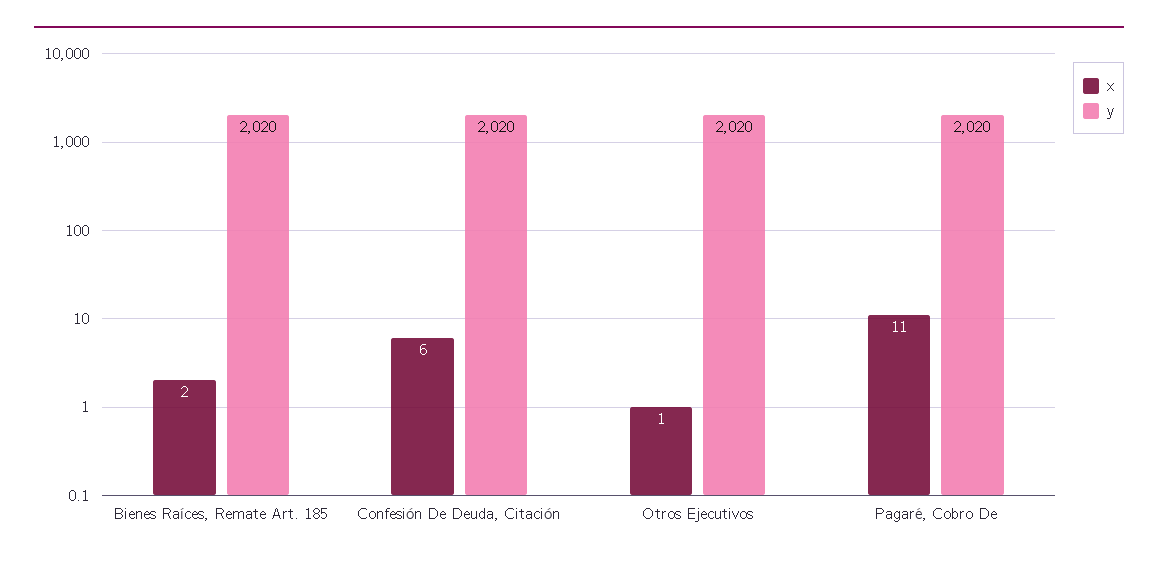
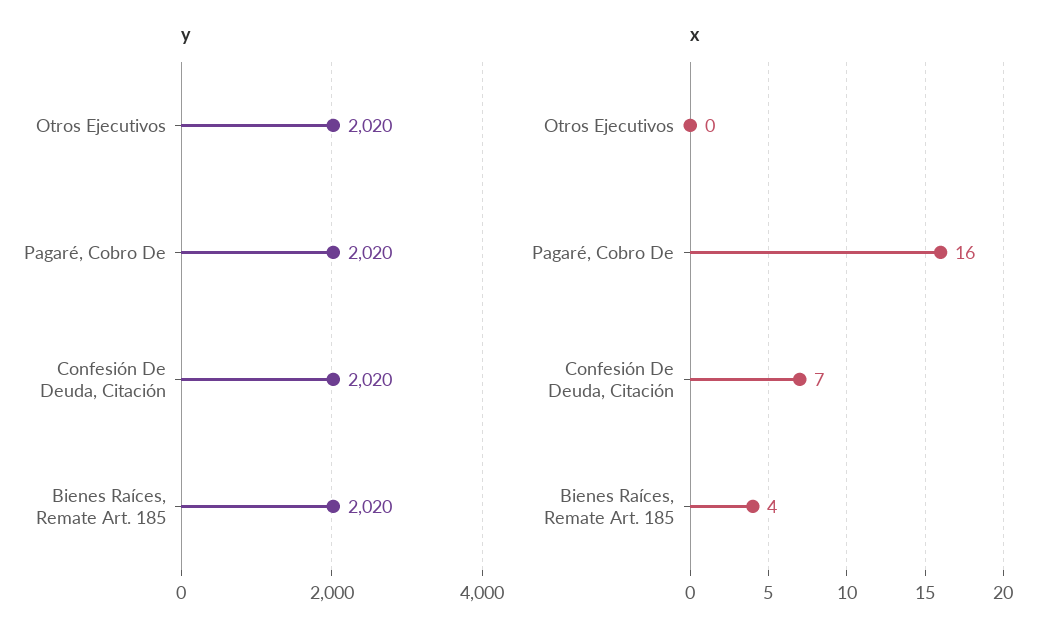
  {
    "x": {
-     "Bienes Raíces, Remate Art. 185": 2,
+     "Bienes Raíces, Remate Art. 185": 4,
-     "Confesión De Deuda, Citación": 6,
+     "Confesión De Deuda, Citación": 7,
-     "Otros Ejecutivos": 1,
+     "Otros Ejecutivos": 0,
-     "Pagaré, Cobro De": 11
+     "Pagaré, Cobro De": 16
    },
    "y": {
      "Bienes Raíces, Remate Art. 185": 2020,
      "Confesión De Deuda, Citación": 2020,
      "Otros Ejecutivos": 2020,
      "Pagaré, Cobro De": 2020
    }
  }

